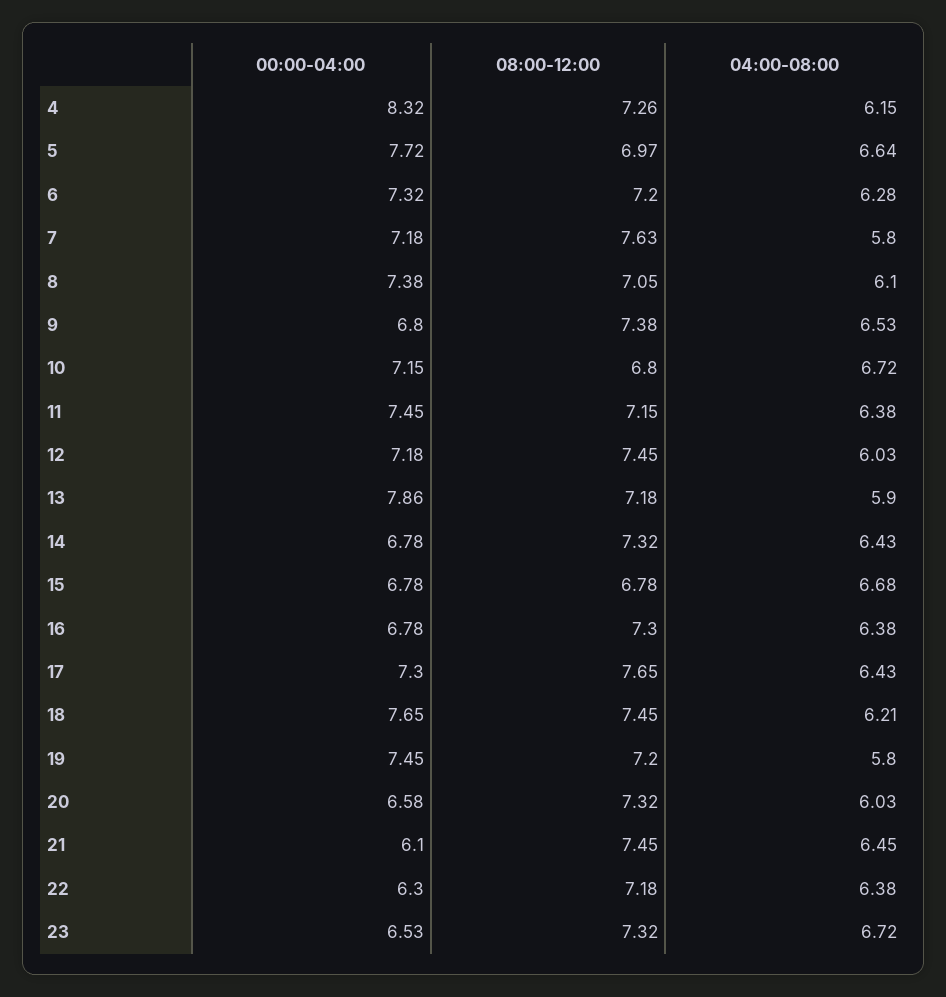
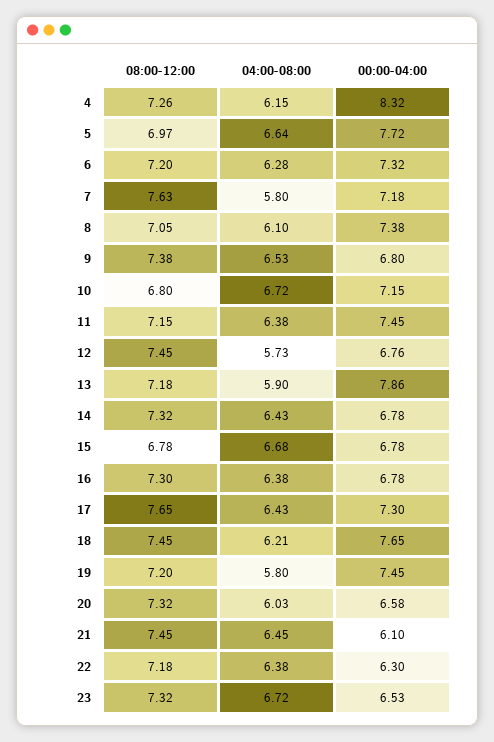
  {
    "00:00-04:00": {
      "4": 8.32,
      "5": 7.72,
      "6": 7.32,
      "7": 7.18,
      "8": 7.38,
      "9": 6.8,
      "10": 7.15,
      "11": 7.45,
-     "12": 7.18,
+     "12": 6.76,
      "13": 7.86,
      "14": 6.78,
      "15": 6.78,
      "16": 6.78,
      "17": 7.3,
      "18": 7.65,
      "19": 7.45,
      "20": 6.58,
      "21": 6.1,
      "22": 6.3,
      "23": 6.53
    },
    "08:00-12:00": {
      "4": 7.26,
      "5": 6.97,
      "6": 7.2,
      "7": 7.63,
      "8": 7.05,
      "9": 7.38,
      "10": 6.8,
      "11": 7.15,
      "12": 7.45,
      "13": 7.18,
      "14": 7.32,
      "15": 6.78,
      "16": 7.3,
      "17": 7.65,
      "18": 7.45,
      "19": 7.2,
      "20": 7.32,
      "21": 7.45,
      "22": 7.18,
      "23": 7.32
    },
    "04:00-08:00": {
      "4": 6.15,
      "5": 6.64,
      "6": 6.28,
      "7": 5.8,
      "8": 6.1,
      "9": 6.53,
      "10": 6.72,
      "11": 6.38,
-     "12": 6.03,
+     "12": 5.73,
      "13": 5.9,
      "14": 6.43,
      "15": 6.68,
      "16": 6.38,
      "17": 6.43,
      "18": 6.21,
      "19": 5.8,
      "20": 6.03,
      "21": 6.45,
      "22": 6.38,
      "23": 6.72
    }
  }

